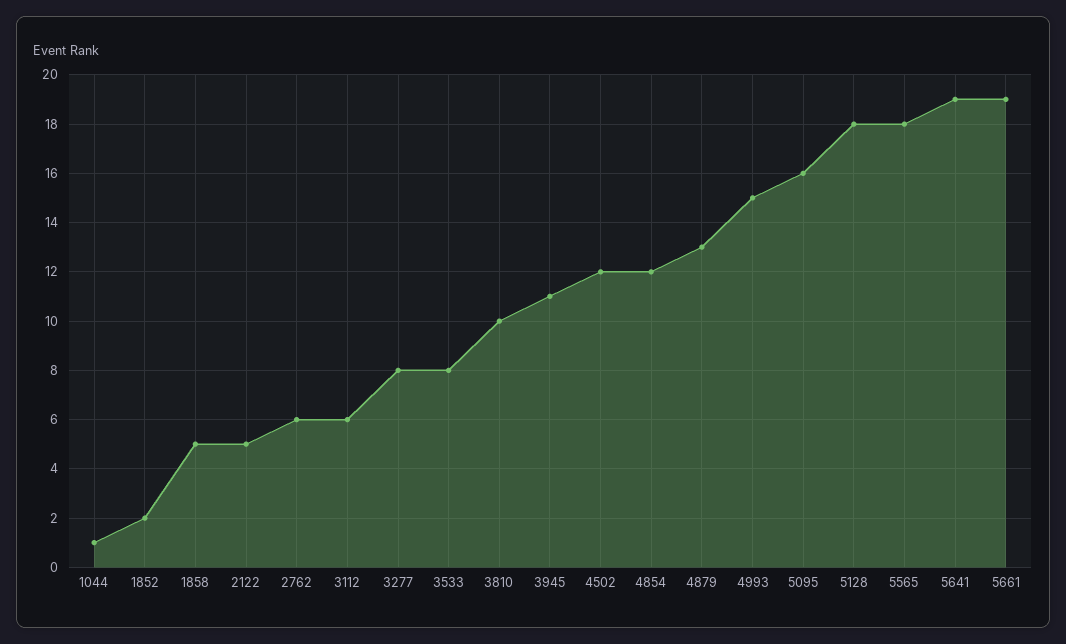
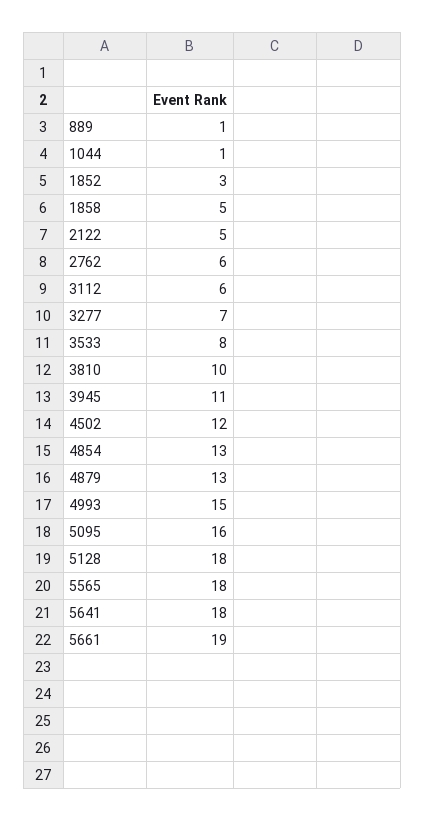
  {
    "1044": 1,
-   "1852": 2,
+   "1852": 3,
    "1858": 5,
    "2122": 5,
    "2762": 6,
    "3112": 6,
-   "3277": 8,
+   "3277": 7,
    "3533": 8,
    "3810": 10,
    "3945": 11,
    "4502": 12,
-   "4854": 12,
+   "4854": 13,
    "4879": 13,
    "4993": 15,
    "5095": 16,
    "5128": 18,
    "5565": 18,
-   "5641": 19,
+   "5641": 18,
-   "5661": 19
+   "5661": 19,
+   "889": 1
  }

